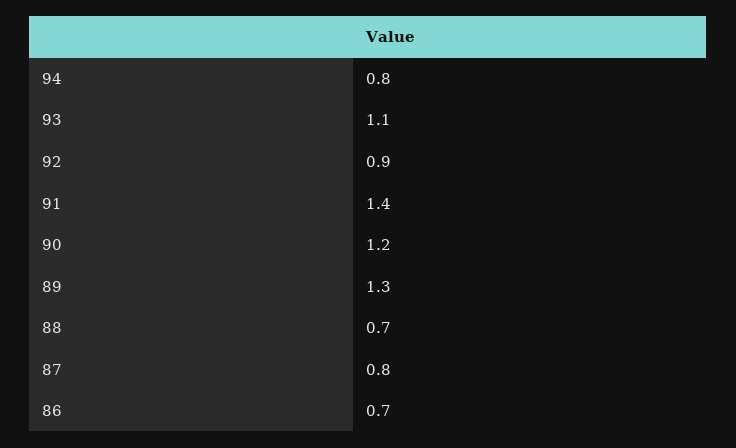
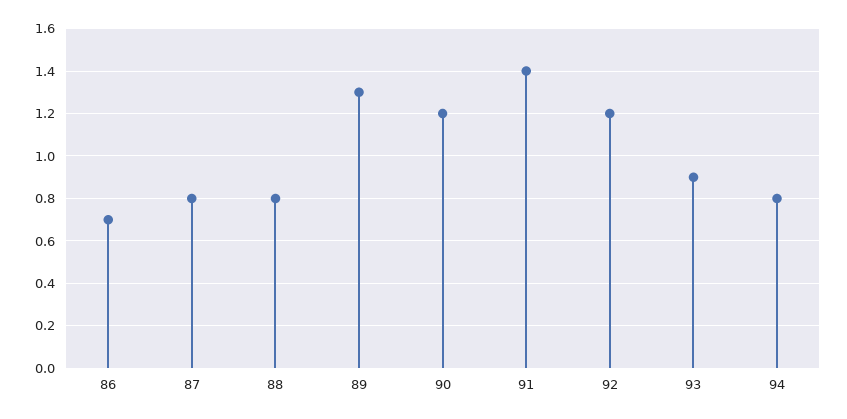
  {
    "94": 0.8,
-   "93": 1.1,
+   "93": 0.9,
-   "92": 0.9,
+   "92": 1.2,
    "91": 1.4,
    "90": 1.2,
    "89": 1.3,
-   "88": 0.7,
+   "88": 0.8,
    "87": 0.8,
    "86": 0.7
  }

